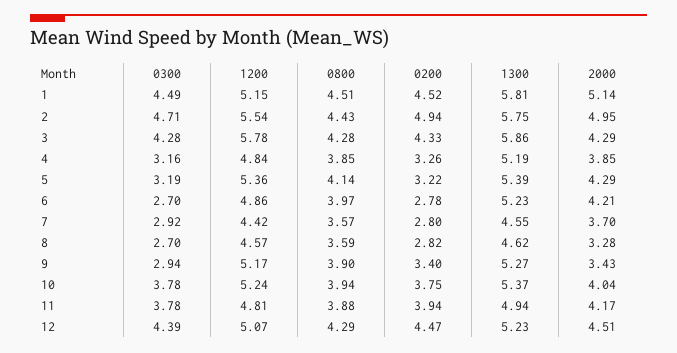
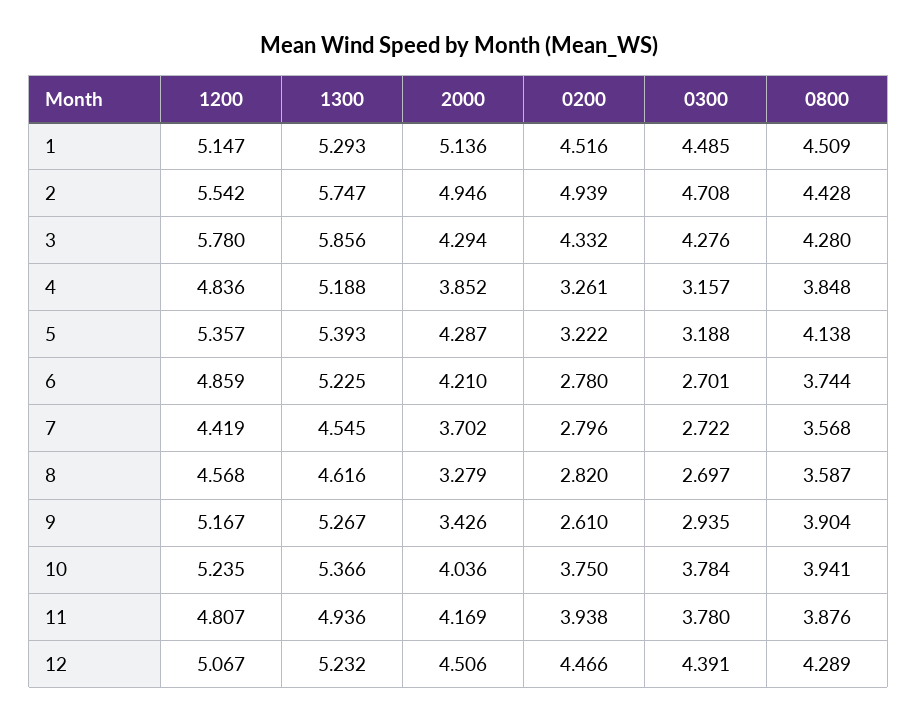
  {
    "0300": {
      "1": 4.485,
      "2": 4.708,
      "3": 4.276,
      "4": 3.157,
      "5": 3.188,
      "6": 2.701,
-     "7": 2.92,
+     "7": 2.722,
      "8": 2.697,
      "9": 2.935,
      "10": 3.784,
      "11": 3.78,
      "12": 4.391
    },
    "1200": {
      "1": 5.147,
      "2": 5.542,
      "3": 5.78,
      "4": 4.836,
      "5": 5.357,
      "6": 4.859,
      "7": 4.419,
      "8": 4.568,
      "9": 5.167,
      "10": 5.235,
      "11": 4.807,
      "12": 5.067
    },
    "0800": {
      "1": 4.509,
      "2": 4.428,
      "3": 4.28,
      "4": 3.848,
      "5": 4.138,
-     "6": 3.97,
+     "6": 3.744,
      "7": 3.568,
      "8": 3.587,
      "9": 3.904,
      "10": 3.941,
      "11": 3.876,
      "12": 4.289
    },
    "0200": {
      "1": 4.516,
      "2": 4.939,
      "3": 4.332,
      "4": 3.261,
      "5": 3.222,
      "6": 2.78,
      "7": 2.796,
      "8": 2.82,
-     "9": 3.4,
+     "9": 2.61,
      "10": 3.75,
      "11": 3.938,
      "12": 4.466
    },
    "1300": {
-     "1": 5.81,
+     "1": 5.293,
      "2": 5.747,
      "3": 5.856,
      "4": 5.188,
      "5": 5.393,
      "6": 5.225,
      "7": 4.545,
      "8": 4.616,
      "9": 5.267,
      "10": 5.366,
      "11": 4.936,
      "12": 5.232
    },
    "2000": {
      "1": 5.136,
      "2": 4.946,
      "3": 4.294,
      "4": 3.852,
      "5": 4.287,
      "6": 4.21,
      "7": 3.702,
      "8": 3.279,
      "9": 3.426,
      "10": 4.036,
      "11": 4.169,
      "12": 4.506
    }
  }

